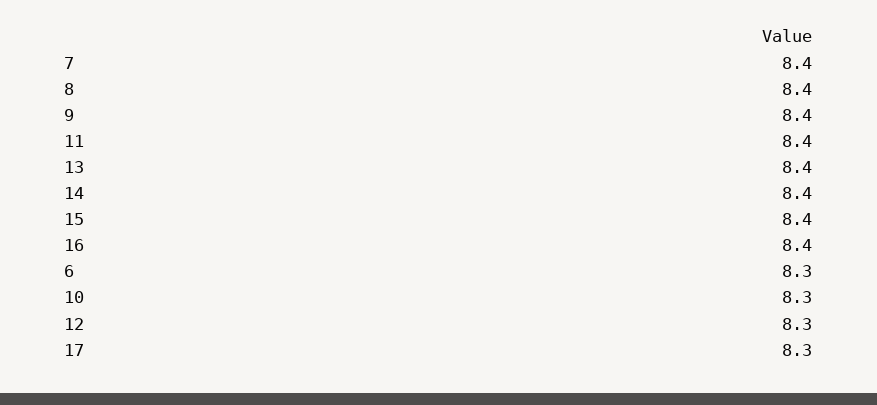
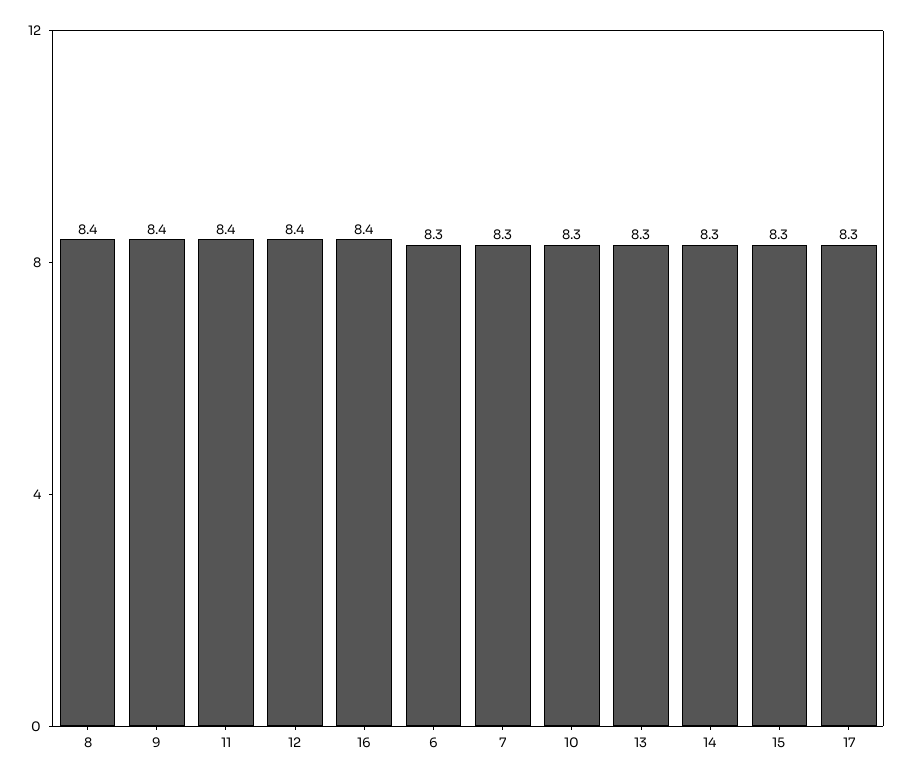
  {
-   "7": 8.4,
+   "7": 8.3,
    "8": 8.4,
    "9": 8.4,
    "11": 8.4,
-   "13": 8.4,
+   "13": 8.3,
-   "14": 8.4,
+   "14": 8.3,
-   "15": 8.4,
+   "15": 8.3,
    "16": 8.4,
    "6": 8.3,
    "10": 8.3,
-   "12": 8.3,
+   "12": 8.4,
    "17": 8.3
  }

